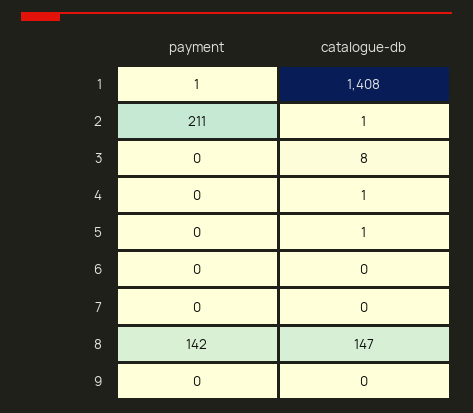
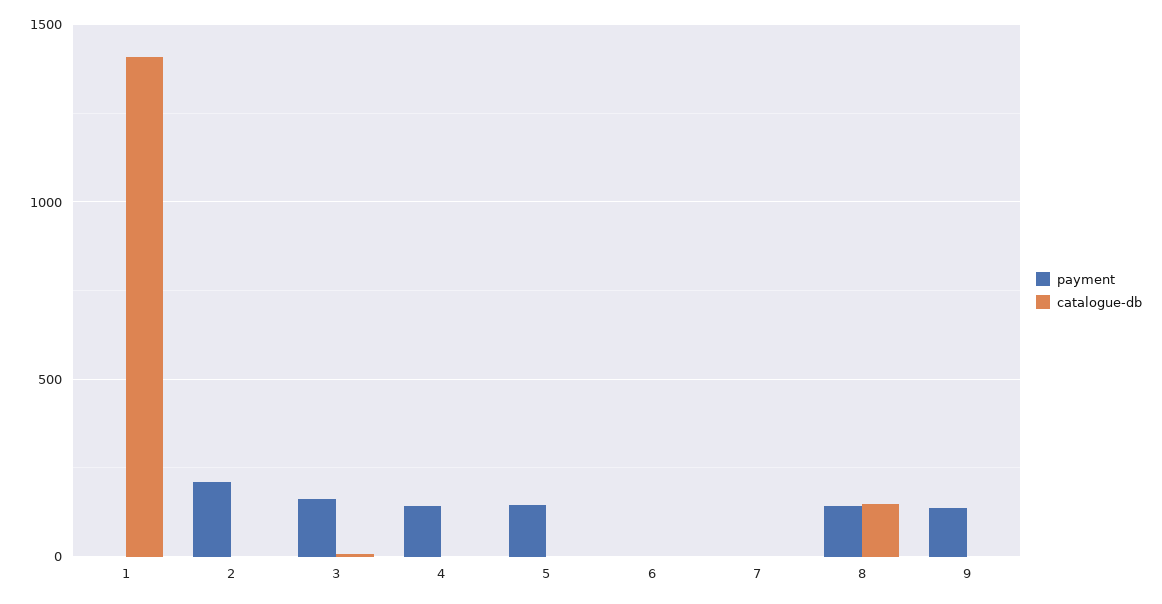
  {
    "payment": {
      "1": 1,
      "2": 211,
-     "3": 0,
+     "3": 150,
-     "4": 0,
+     "4": 150,
-     "5": 0,
+     "5": 150,
      "6": 0,
      "7": 0,
      "8": 142,
-     "9": 0
+     "9": 150
    },
    "catalogue-db": {
      "1": 1408,
      "2": 1,
      "3": 8,
      "4": 1,
      "5": 1,
      "6": 0,
      "7": 0,
      "8": 147,
      "9": 0
    }
  }

